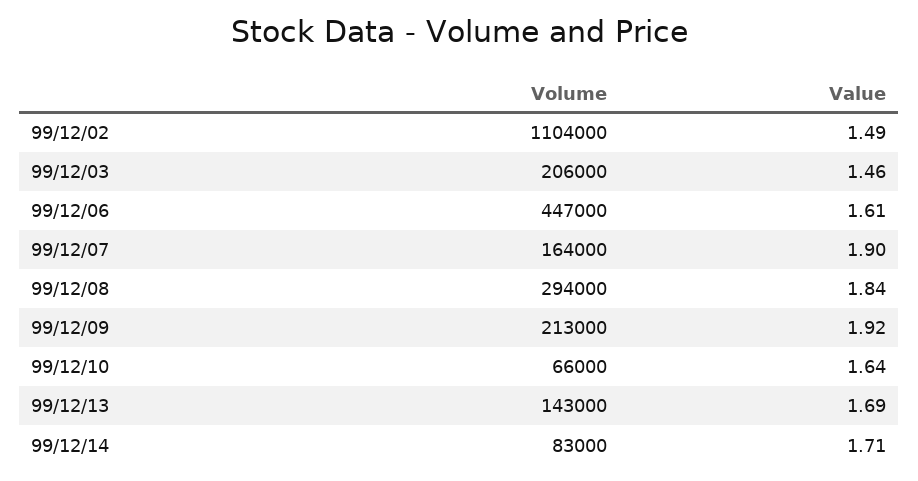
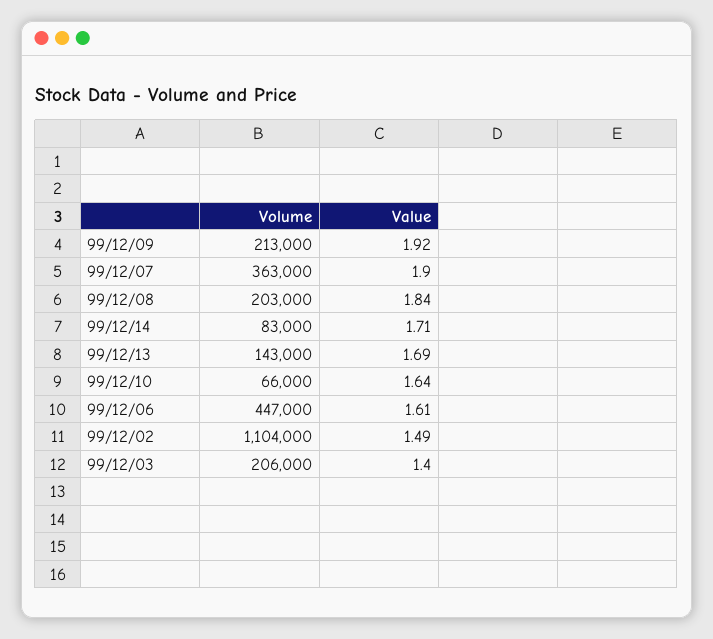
  {
    "Volume": {
      "99/12/02": 1104000,
      "99/12/03": 206000,
      "99/12/06": 447000,
-     "99/12/07": 164000,
+     "99/12/07": 363000,
-     "99/12/08": 294000,
+     "99/12/08": 203000,
      "99/12/09": 213000,
      "99/12/10": 66000,
      "99/12/13": 143000,
      "99/12/14": 83000
    },
    "Value": {
      "99/12/02": 1.49,
-     "99/12/03": 1.46,
+     "99/12/03": 1.4,
      "99/12/06": 1.61,
      "99/12/07": 1.9,
      "99/12/08": 1.84,
      "99/12/09": 1.92,
      "99/12/10": 1.64,
      "99/12/13": 1.69,
      "99/12/14": 1.71
    }
  }

